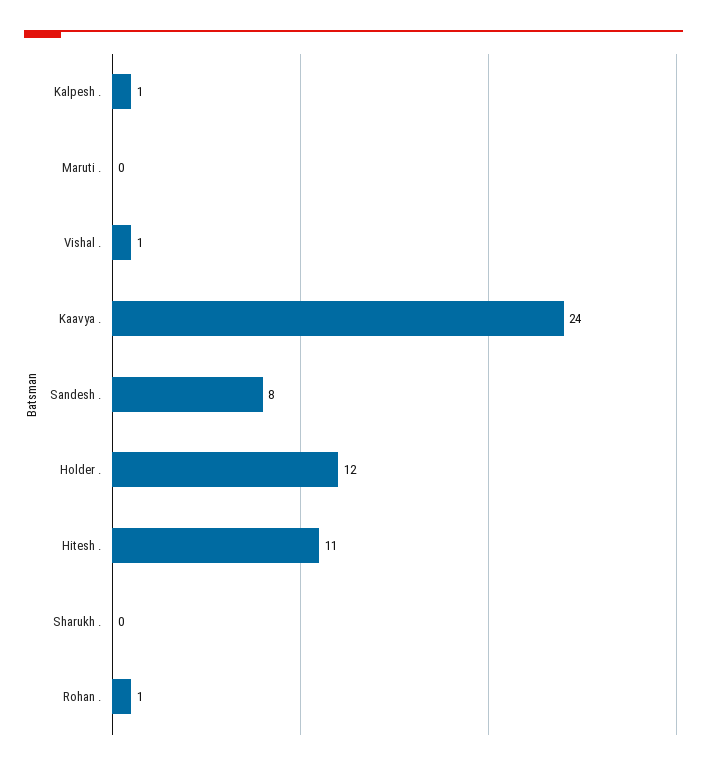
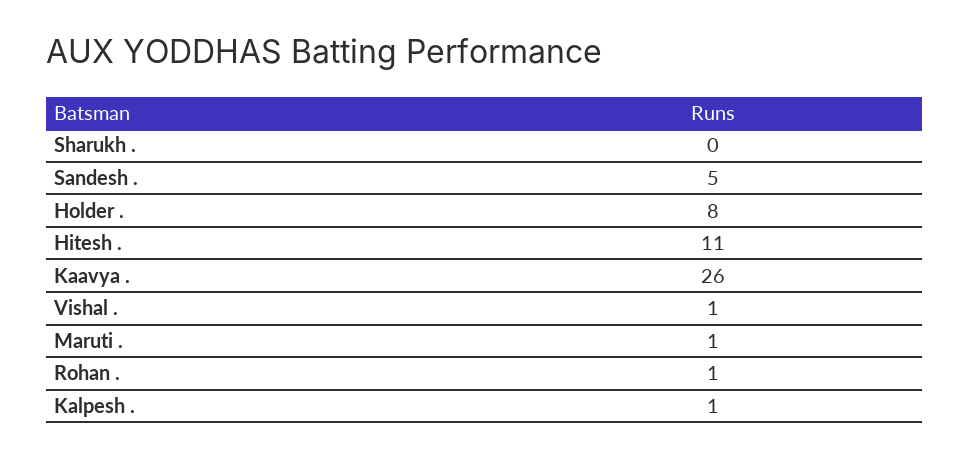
  {
    "Kalpesh .": 1,
-   "Maruti .": 0,
+   "Maruti .": 1,
    "Vishal .": 1,
-   "Kaavya .": 24,
+   "Kaavya .": 26,
-   "Sandesh .": 8,
+   "Sandesh .": 5,
-   "Holder .": 12,
+   "Holder .": 8,
    "Hitesh .": 11,
    "Sharukh .": 0,
    "Rohan .": 1
  }

